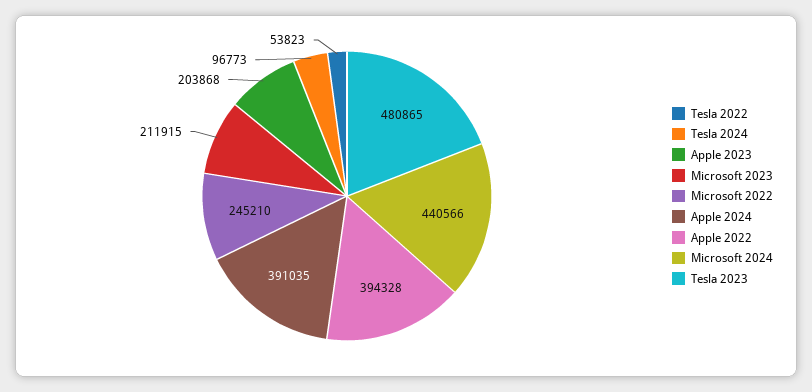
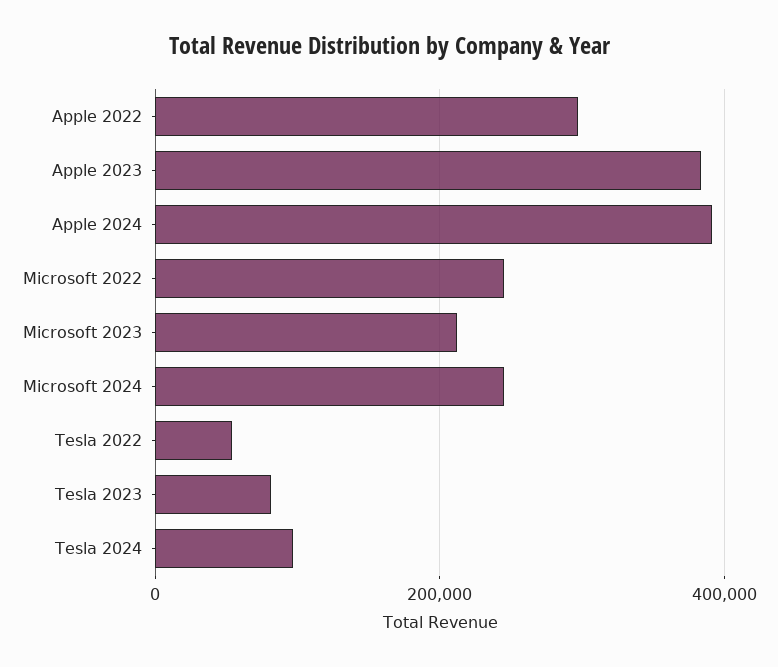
  {
    "Tesla 2022": 53823,
    "Tesla 2024": 96773,
-   "Apple 2023": 203868,
+   "Apple 2023": 380000,
    "Microsoft 2023": 211915,
    "Microsoft 2022": 245210,
    "Apple 2024": 391035,
-   "Apple 2022": 394328,
+   "Apple 2022": 300000,
-   "Microsoft 2024": 440566,
+   "Microsoft 2024": 240000,
-   "Tesla 2023": 480865
+   "Tesla 2023": 80000
  }

